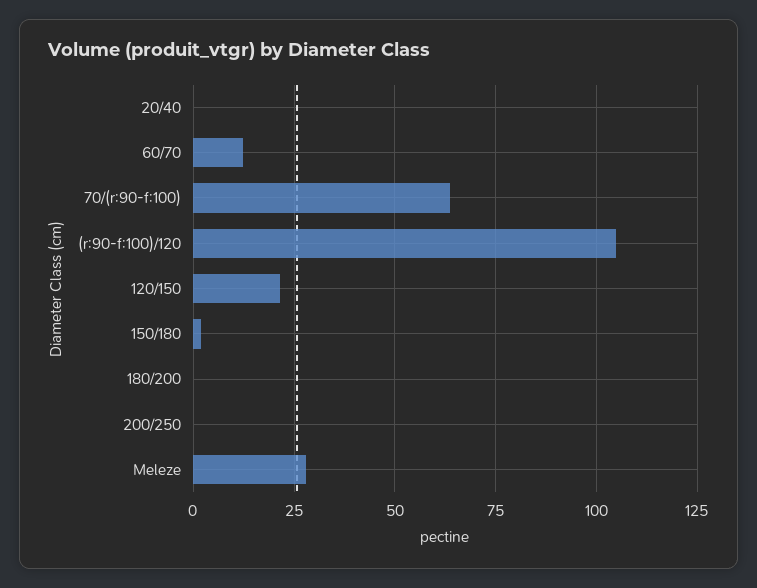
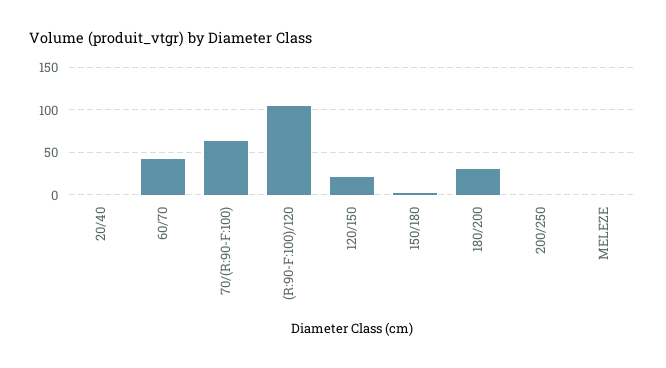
  {
    "20/40": 0,
-   "60/70": 12.5,
+   "60/70": 40,
    "70/(r:90-f:100)": 62.5,
    "(r:90-f:100)/120": 105,
    "120/150": 22.5,
    "150/180": 2.5,
-   "180/200": 0,
+   "180/200": 30,
    "200/250": 0,
-   "Meleze": 27.5
+   "Meleze": 0
  }

